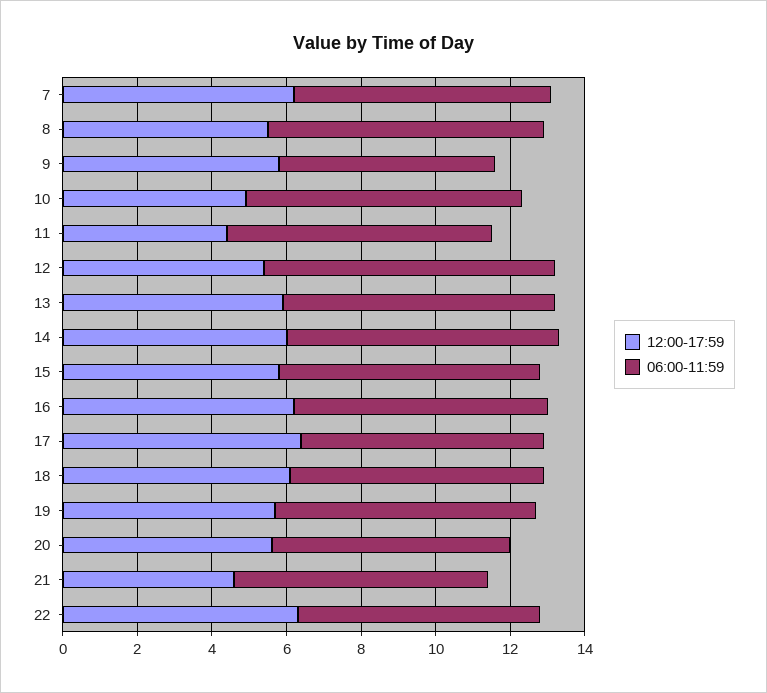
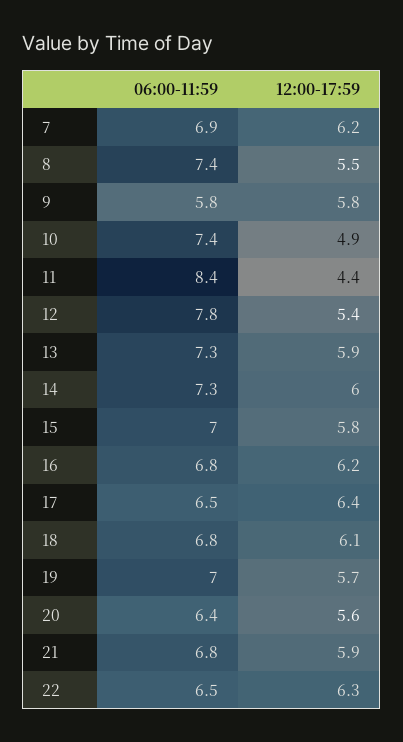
  {
    "12:00-17:59": {
      "7": 6.2,
      "8": 5.5,
      "9": 5.8,
      "10": 4.9,
      "11": 4.4,
      "12": 5.4,
      "13": 5.9,
      "14": 6,
      "15": 5.8,
      "16": 6.2,
      "17": 6.4,
      "18": 6.1,
      "19": 5.7,
      "20": 5.6,
-     "21": 4.5,
+     "21": 5.9,
      "22": 6.3
    },
    "06:00-11:59": {
      "7": 6.9,
      "8": 7.4,
      "9": 5.8,
      "10": 7.4,
-     "11": 7,
+     "11": 8.4,
      "12": 7.8,
      "13": 7.3,
      "14": 7.3,
      "15": 7,
      "16": 6.8,
      "17": 6.5,
      "18": 6.8,
      "19": 7,
      "20": 6.4,
      "21": 6.8,
      "22": 6.5
    }
  }

